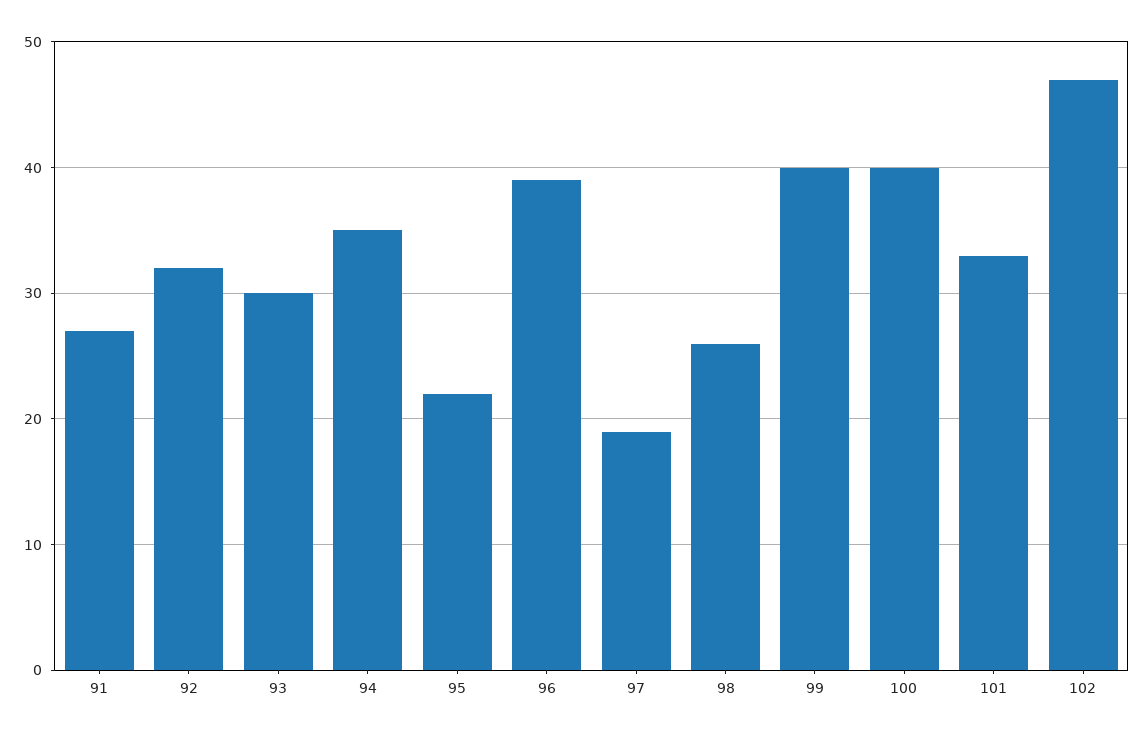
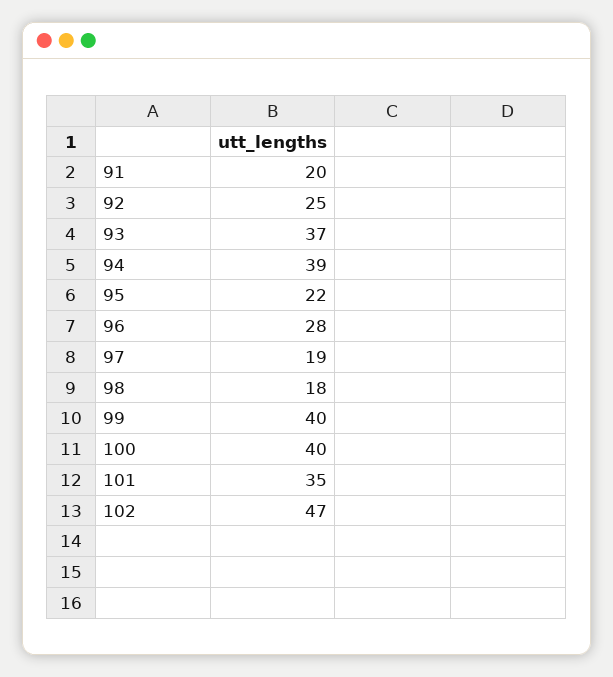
  {
-   "91": 27,
+   "91": 20,
-   "92": 32,
+   "92": 25,
-   "93": 30,
+   "93": 37,
-   "94": 35,
+   "94": 39,
    "95": 22,
-   "96": 39,
+   "96": 28,
    "97": 19,
-   "98": 26,
+   "98": 18,
    "99": 40,
    "100": 40,
-   "101": 33,
+   "101": 35,
    "102": 47
  }

